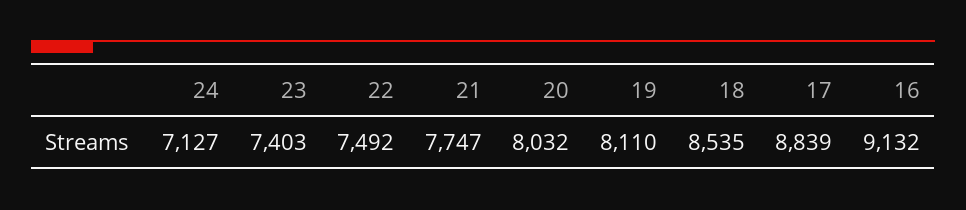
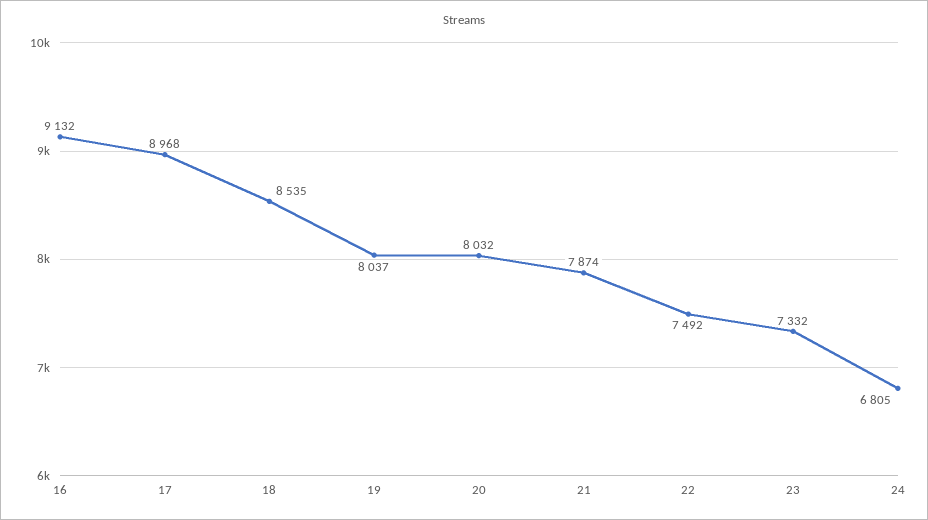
  {
-   "24": 7127,
+   "24": 6805,
-   "23": 7403,
+   "23": 7332,
    "22": 7492,
-   "21": 7747,
+   "21": 7874,
    "20": 8032,
-   "19": 8110,
+   "19": 8037,
    "18": 8535,
-   "17": 8839,
+   "17": 8968,
    "16": 9132
  }

